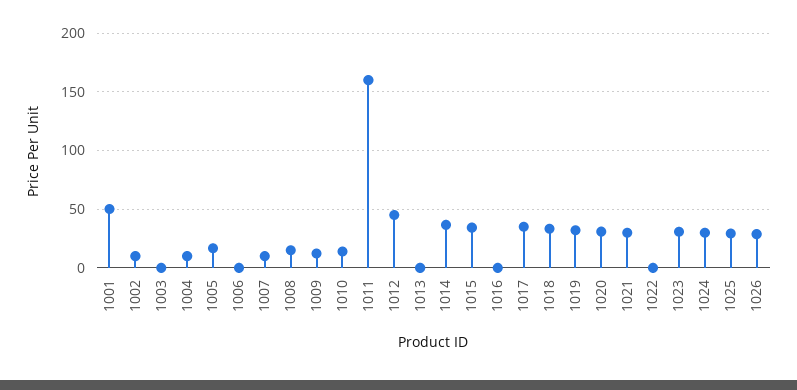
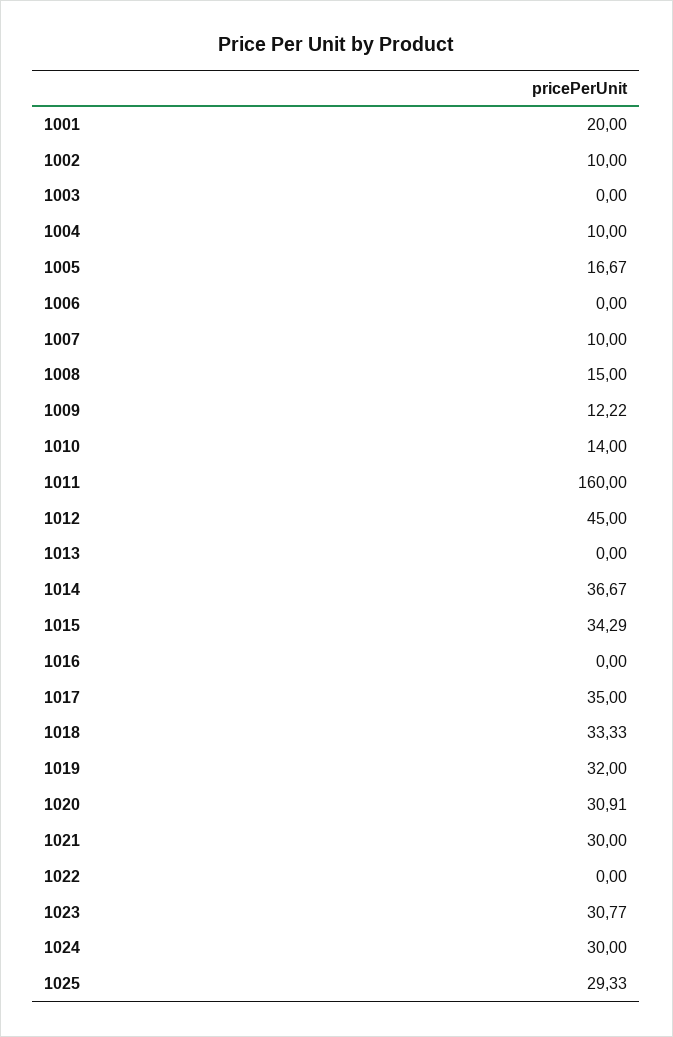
  {
-   "1001": 50,
+   "1001": 20,
    "1002": 10,
    "1003": 0,
    "1004": 10,
    "1005": 16.67,
    "1006": 0,
    "1007": 10,
    "1008": 15,
    "1009": 12.22,
    "1010": 14,
    "1011": 160,
    "1012": 45,
    "1013": 0,
    "1014": 36.67,
    "1015": 34.29,
    "1016": 0,
    "1017": 35,
    "1018": 33.33,
    "1019": 32,
    "1020": 30.91,
    "1021": 30,
    "1022": 0,
    "1023": 30.77,
    "1024": 30,
-   "1025": 29.33,
+   "1025": 29.33
-   "1026": 30
  }

